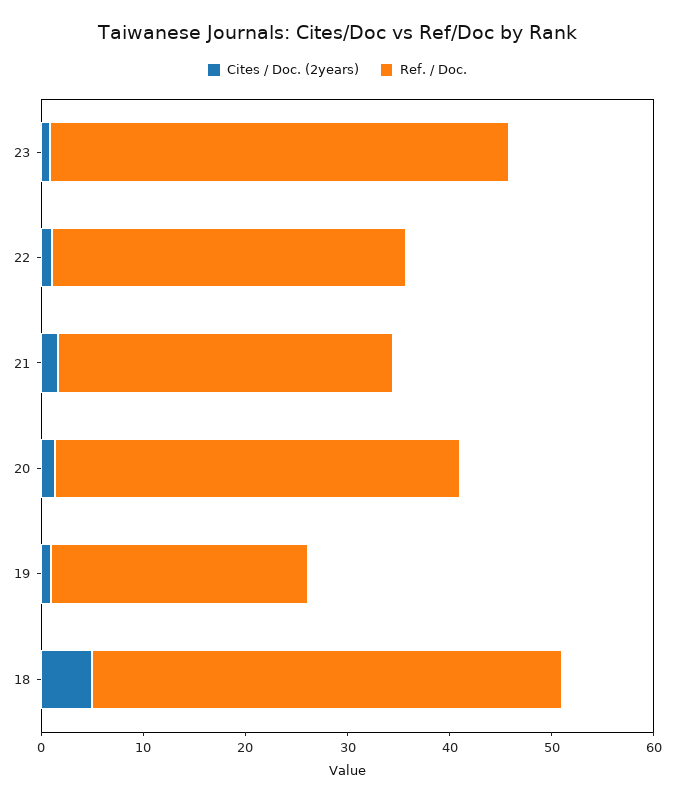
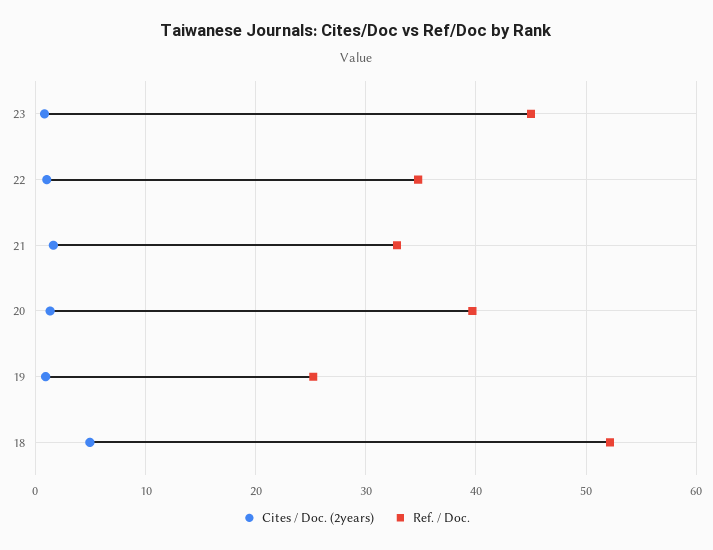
  {
    "Cites / Doc. (2years)": {
      "23": 1,
      "22": 1,
      "21": 2,
      "20": 1,
      "19": 1,
      "18": 5
    },
    "Ref. / Doc.": {
      "23": 45,
      "22": 35,
      "21": 33,
      "20": 40,
      "19": 25,
-     "18": 46
+     "18": 52
    }
  }

